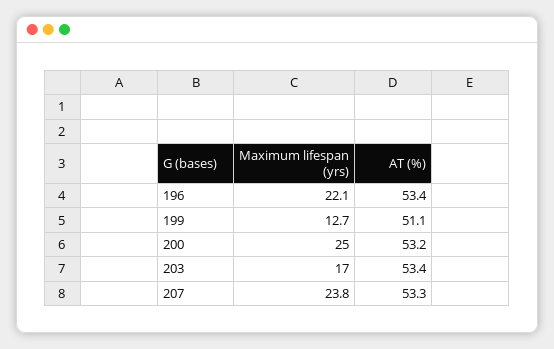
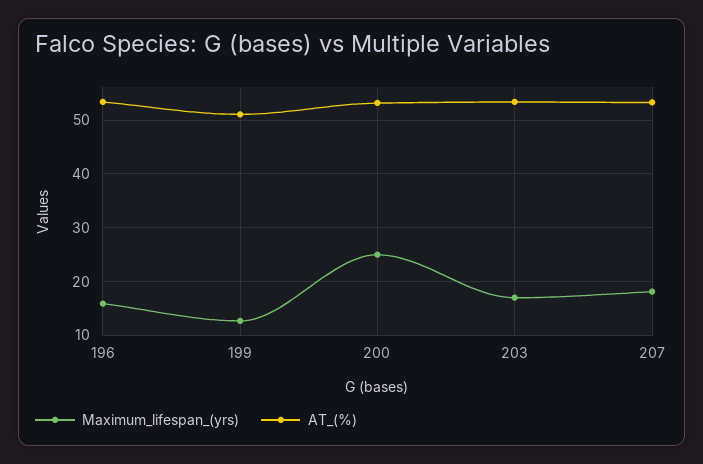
  {
    "Maximum lifespan (yrs)": {
-     "196": 22.1,
+     "196": 16,
      "199": 12.7,
      "200": 25,
      "203": 17,
-     "207": 23.8
+     "207": 18
    },
    "AT (%)": {
      "196": 53.4,
      "199": 51.1,
      "200": 53.2,
      "203": 53.4,
      "207": 53.3
    }
  }

